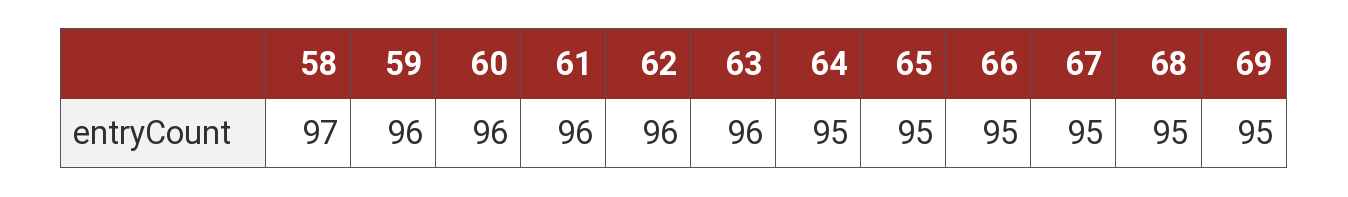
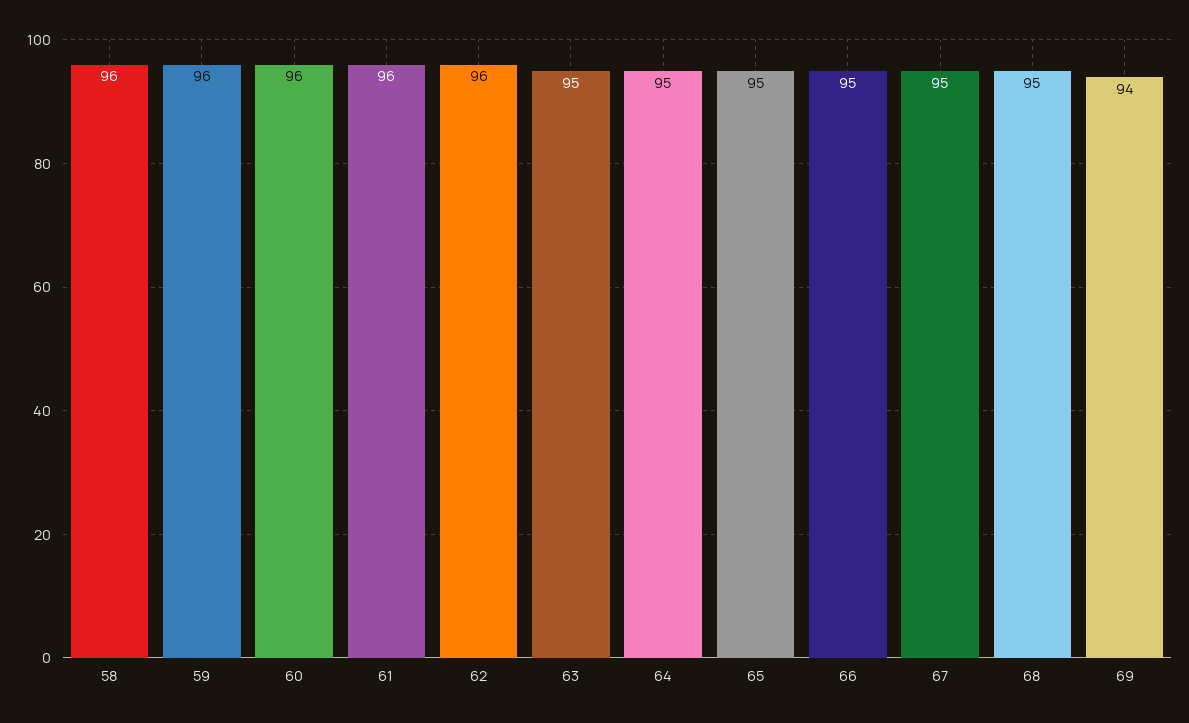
  {
-   "58": 97,
+   "58": 96,
    "59": 96,
    "60": 96,
    "61": 96,
    "62": 96,
-   "63": 96,
+   "63": 95,
    "64": 95,
    "65": 95,
    "66": 95,
    "67": 95,
    "68": 95,
-   "69": 95
+   "69": 94
  }

